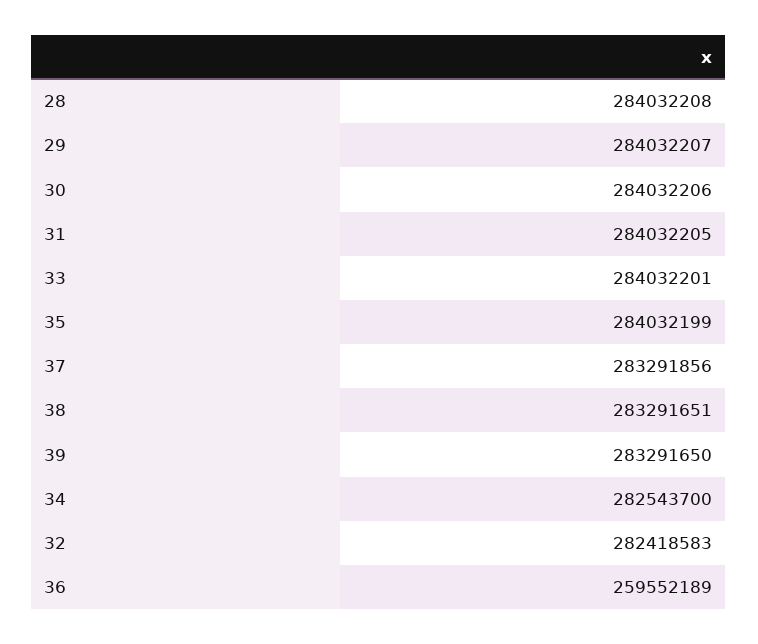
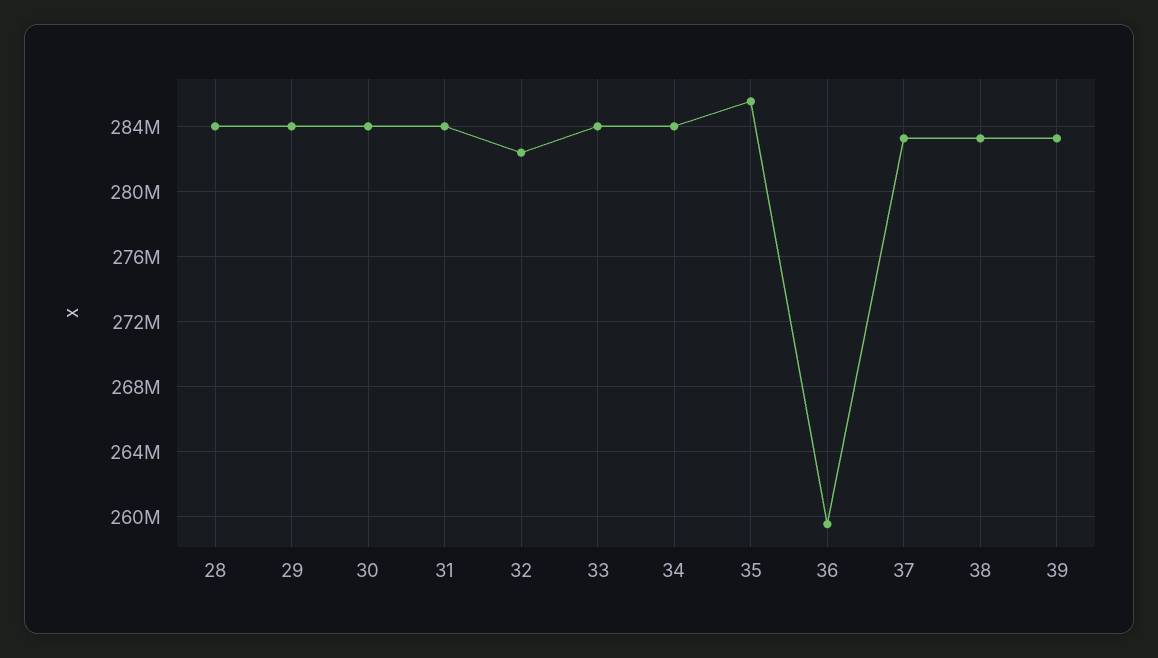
  {
    "28": 284032208,
    "29": 284032207,
    "30": 284032206,
    "31": 284032205,
    "33": 284032201,
-   "35": 284032199,
+   "35": 285500000,
    "37": 283291856,
    "38": 283291651,
    "39": 283291650,
-   "34": 282543700,
+   "34": 284000000,
    "32": 282418583,
    "36": 259552189
  }

